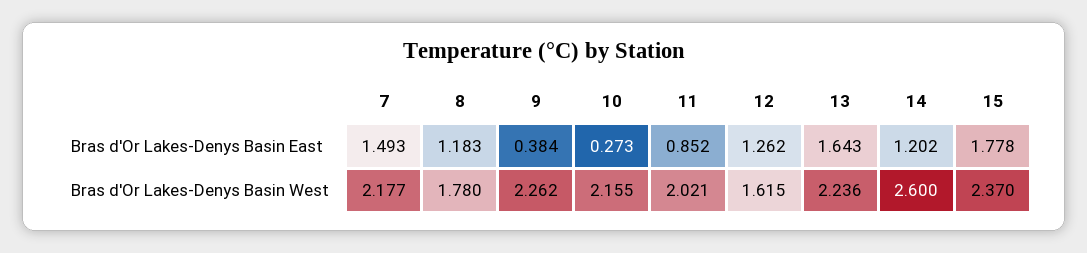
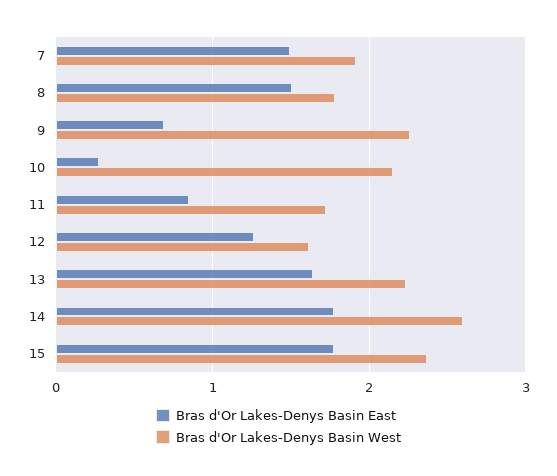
  {
    "Bras d'Or Lakes-Denys Basin East": {
      "7": 1.493,
-     "8": 1.183,
+     "8": 1.5,
-     "9": 0.384,
+     "9": 0.7,
      "10": 0.273,
      "11": 0.852,
      "12": 1.262,
      "13": 1.643,
-     "14": 1.202,
+     "14": 1.8,
      "15": 1.778
    },
    "Bras d'Or Lakes-Denys Basin West": {
-     "7": 2.177,
+     "7": 1.9,
      "8": 1.78,
      "9": 2.262,
      "10": 2.155,
-     "11": 2.021,
+     "11": 1.7,
      "12": 1.615,
      "13": 2.236,
      "14": 2.6,
      "15": 2.37
    }
  }

